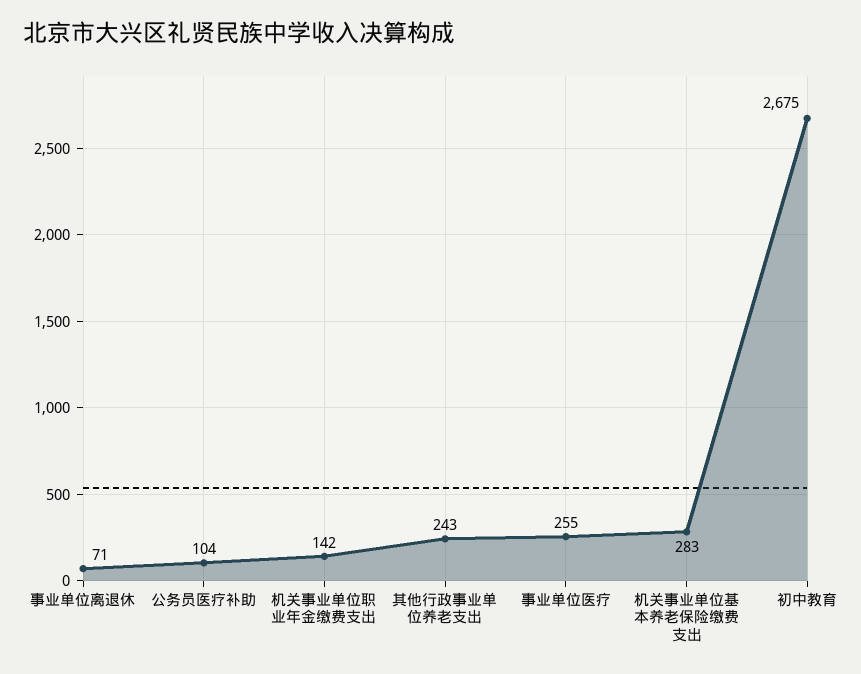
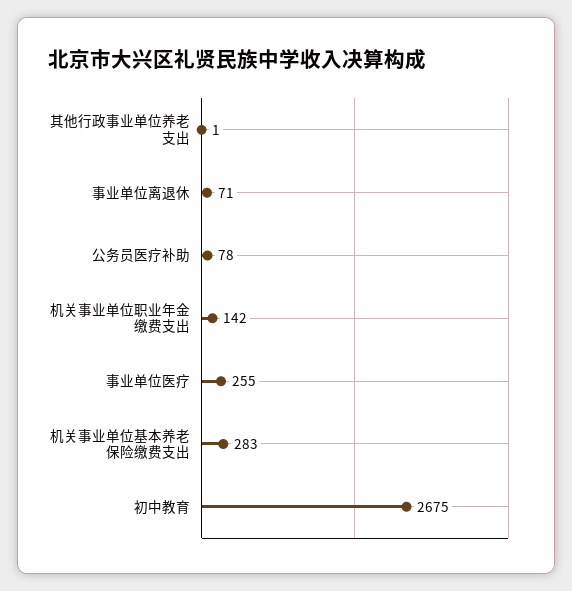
  {
    "事业单位离退休": 71,
-   "公务员医疗补助": 104,
+   "公务员医疗补助": 78,
    "机关事业单位职业年金缴费支出": 142,
-   "其他行政事业单位养老支出": 243,
+   "其他行政事业单位养老支出": 1,
    "事业单位医疗": 255,
    "机关事业单位基本养老保险缴费支出": 283,
    "初中教育": 2675
  }

